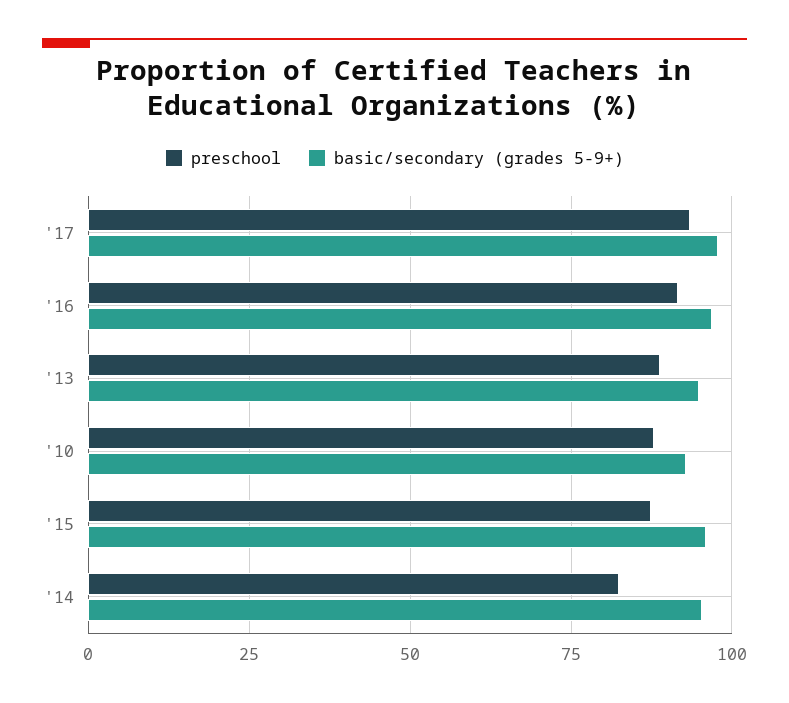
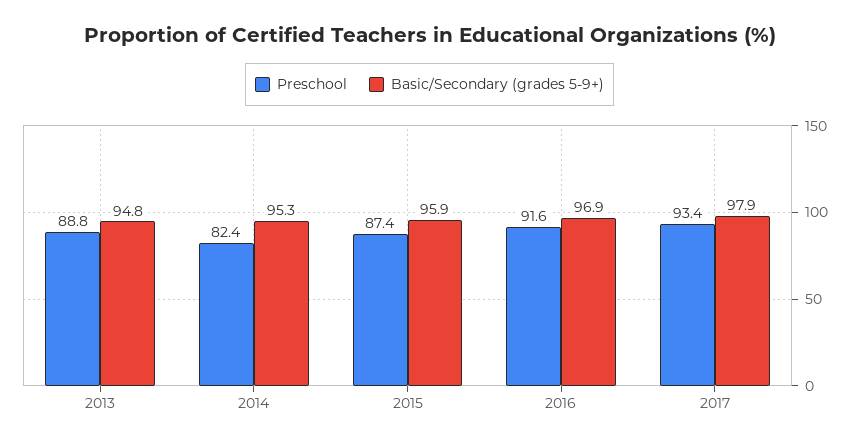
  {
    "preschool": {
      "'17": 93.4,
      "'16": 91.6,
      "'13": 88.8,
-     "'10": 87.5,
      "'15": 87.4,
      "'14": 82.4
    },
    "basic/secondary (grades 5-9+)": {
      "'17": 97.9,
      "'16": 96.9,
      "'13": 94.8,
-     "'10": 92.5,
      "'15": 95.9,
      "'14": 95.3
    }
  }

